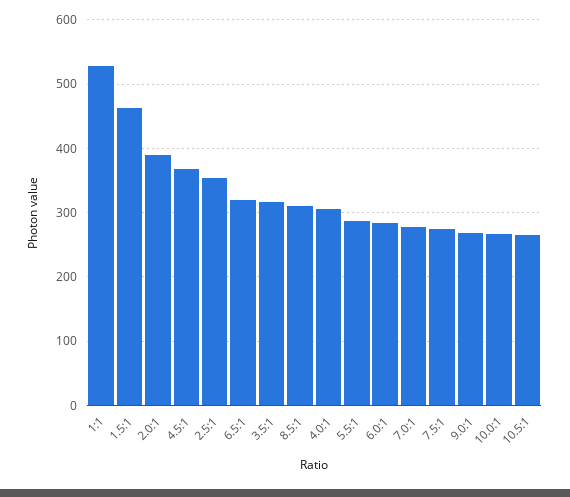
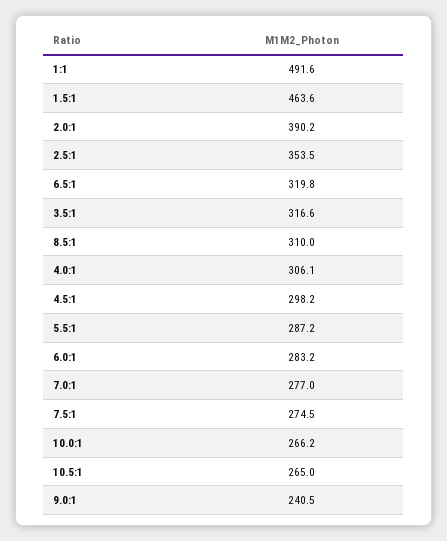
  {
-   "1:1": 530,
+   "1:1": 491.6,
    "1.5:1": 463.6,
    "2.0:1": 390.2,
-   "4.5:1": 370,
+   "4.5:1": 298.2,
    "2.5:1": 353.5,
    "6.5:1": 319.8,
    "3.5:1": 316.6,
    "8.5:1": 310,
    "4.0:1": 306.1,
    "5.5:1": 287.2,
    "6.0:1": 283.2,
    "7.0:1": 277,
    "7.5:1": 274.5,
-   "9.0:1": 270,
+   "9.0:1": 240.5,
    "10.0:1": 266.2,
    "10.5:1": 265
  }

